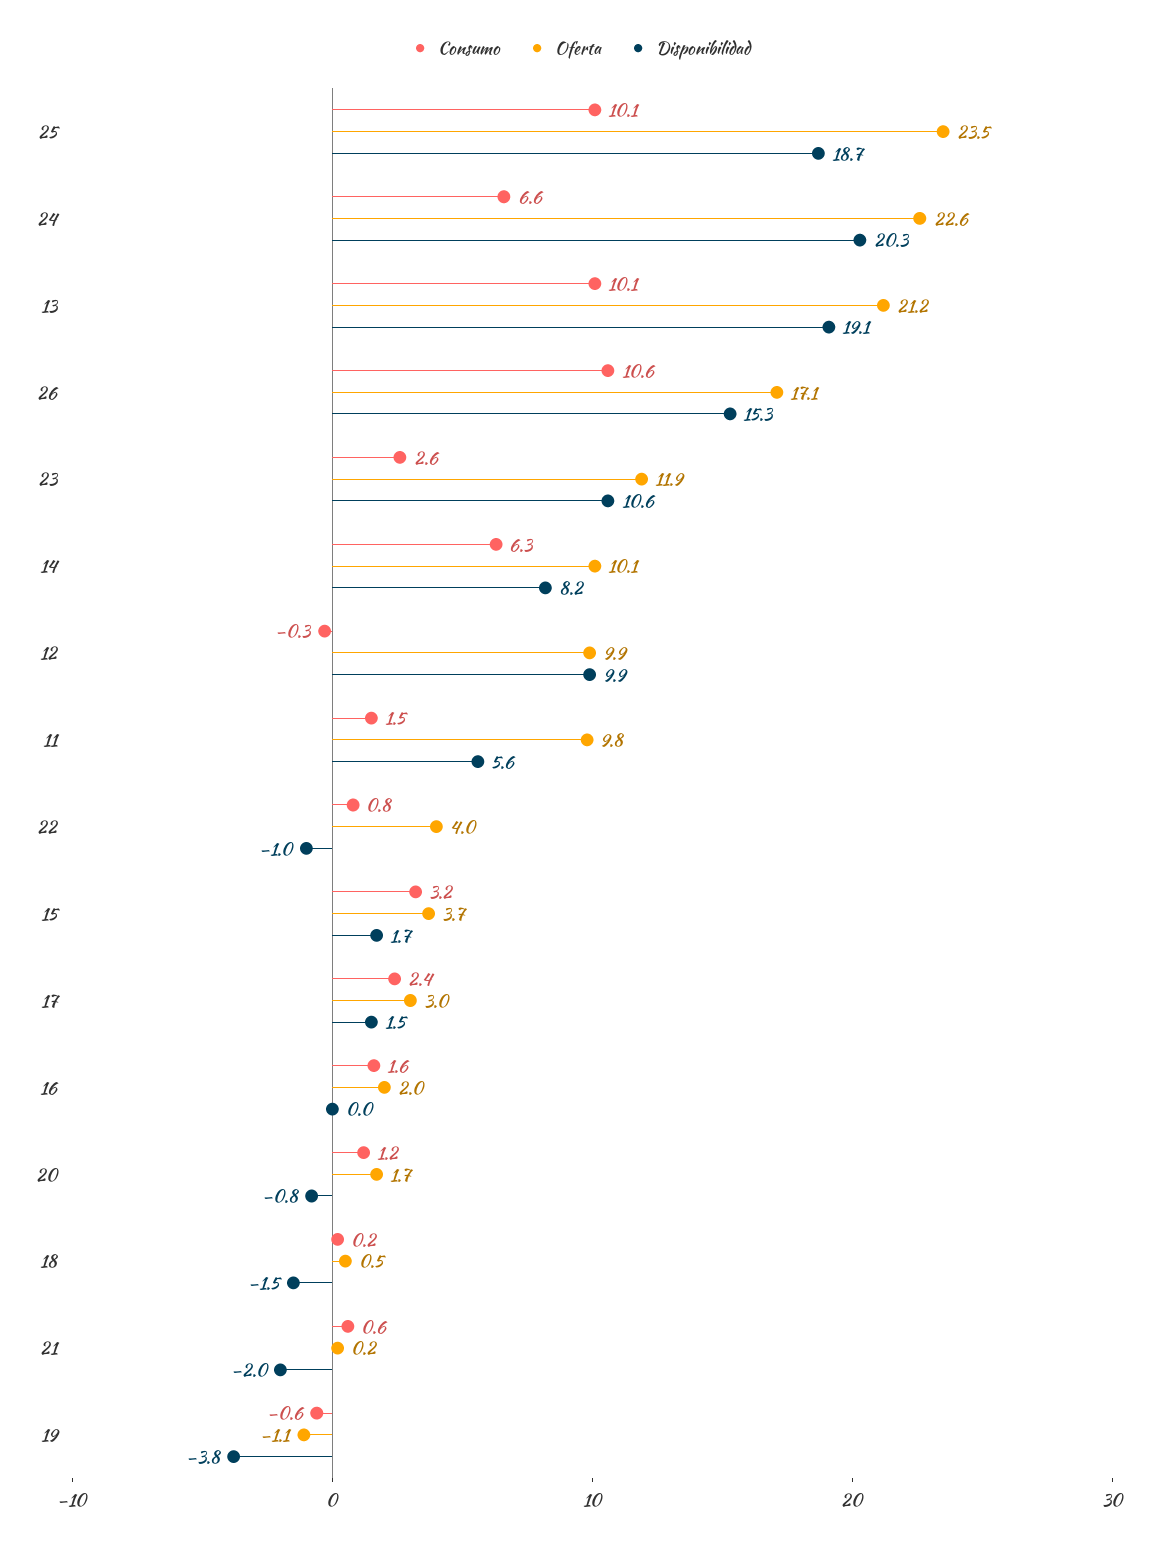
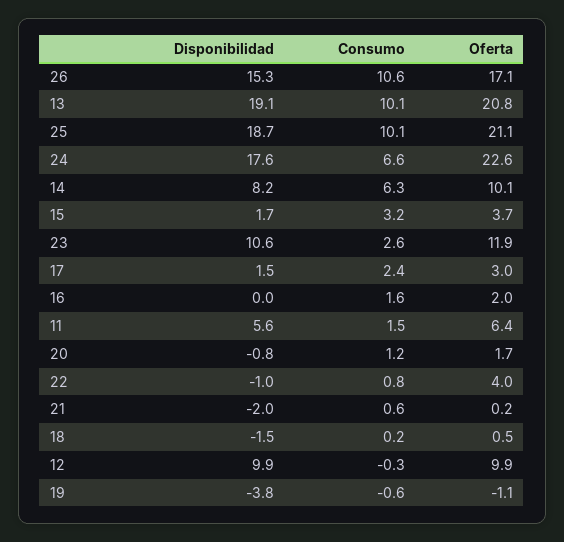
  {
    "Consumo": {
      "25": 10.1,
      "24": 6.6,
      "13": 10.1,
      "26": 10.6,
      "23": 2.6,
      "14": 6.3,
      "12": -0.3,
      "11": 1.5,
      "22": 0.8,
      "15": 3.2,
      "17": 2.4,
      "16": 1.6,
      "20": 1.2,
      "18": 0.2,
      "21": 0.6,
      "19": -0.6
    },
    "Oferta": {
-     "25": 23.5,
+     "25": 21.1,
      "24": 22.6,
-     "13": 21.2,
+     "13": 20.8,
      "26": 17.1,
      "23": 11.9,
      "14": 10.1,
      "12": 9.9,
-     "11": 9.8,
+     "11": 6.4,
      "22": 4,
      "15": 3.7,
      "17": 3,
      "16": 2,
      "20": 1.7,
      "18": 0.5,
      "21": 0.2,
      "19": -1.1
    },
    "Disponibilidad": {
      "25": 18.7,
-     "24": 20.3,
+     "24": 17.6,
      "13": 19.1,
      "26": 15.3,
      "23": 10.6,
      "14": 8.2,
      "12": 9.9,
      "11": 5.6,
      "22": -1,
      "15": 1.7,
      "17": 1.5,
      "16": 0,
      "20": -0.8,
      "18": -1.5,
      "21": -2,
      "19": -3.8
    }
  }

